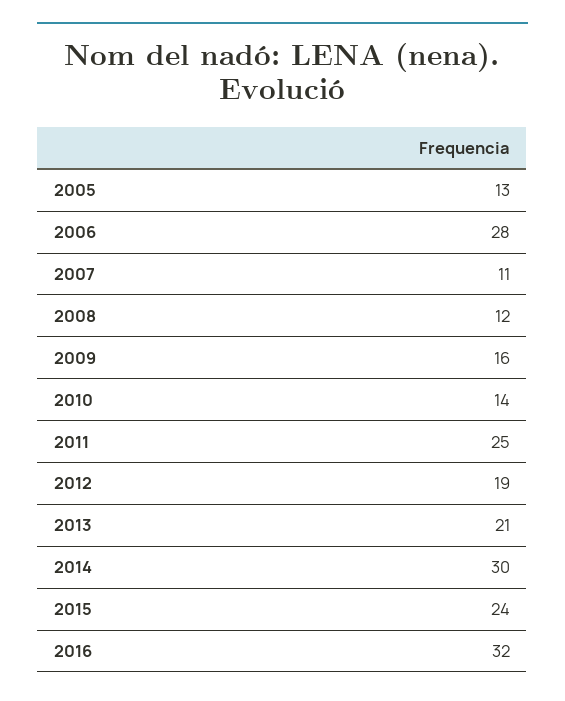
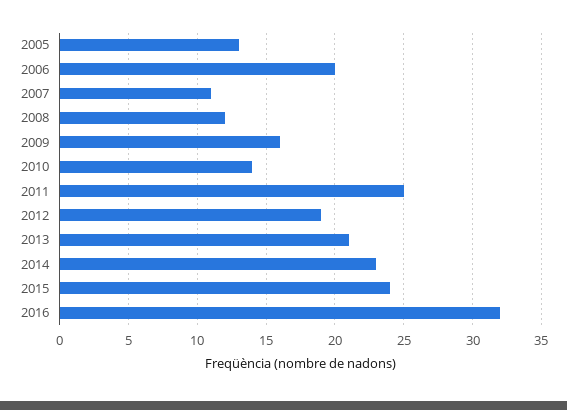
  {
    "2005": 13,
-   "2006": 28,
+   "2006": 20,
    "2007": 11,
    "2008": 12,
    "2009": 16,
    "2010": 14,
    "2011": 25,
    "2012": 19,
    "2013": 21,
-   "2014": 30,
+   "2014": 23,
    "2015": 24,
    "2016": 32
  }

